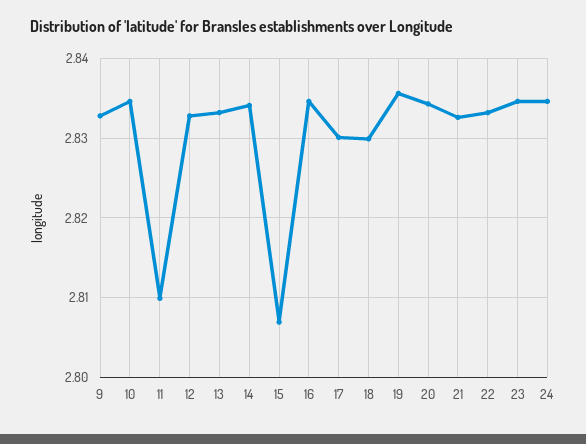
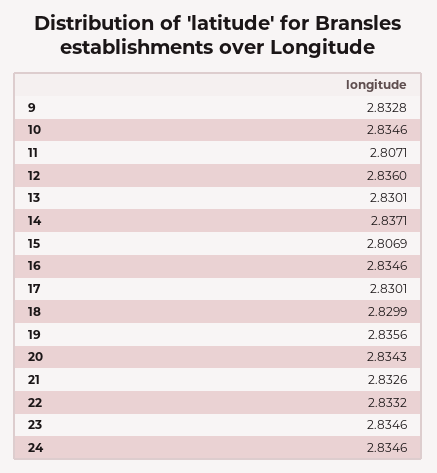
  {
    "9": 2.8328,
    "10": 2.8346,
-   "11": 2.81,
+   "11": 2.8071,
-   "12": 2.833,
+   "12": 2.836,
-   "13": 2.833,
+   "13": 2.8301,
-   "14": 2.834,
+   "14": 2.8371,
    "15": 2.8069,
    "16": 2.8346,
    "17": 2.8301,
    "18": 2.8299,
    "19": 2.8356,
    "20": 2.8343,
    "21": 2.8326,
    "22": 2.8332,
    "23": 2.8346,
    "24": 2.8346
  }

